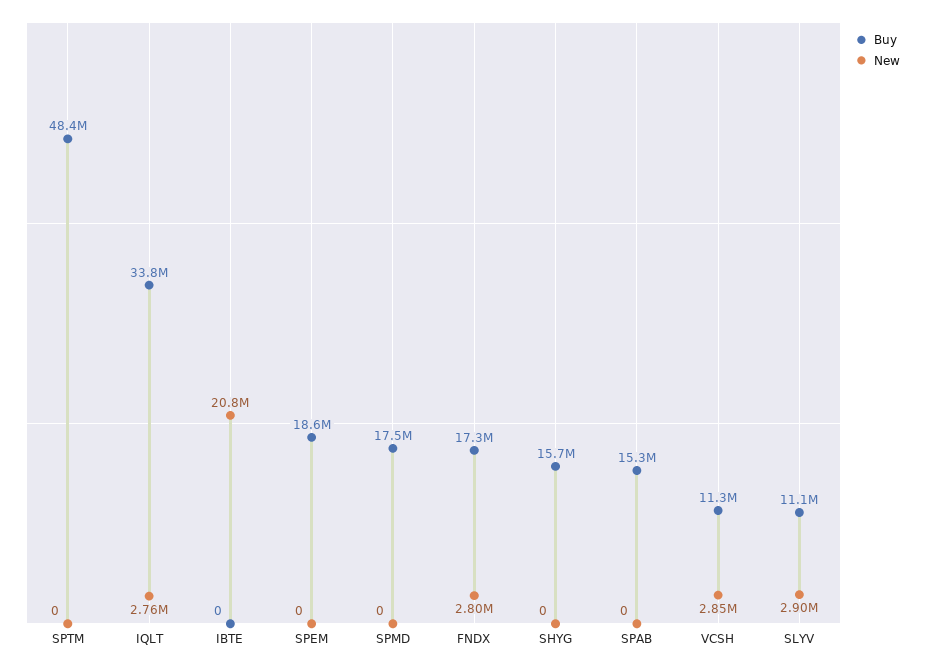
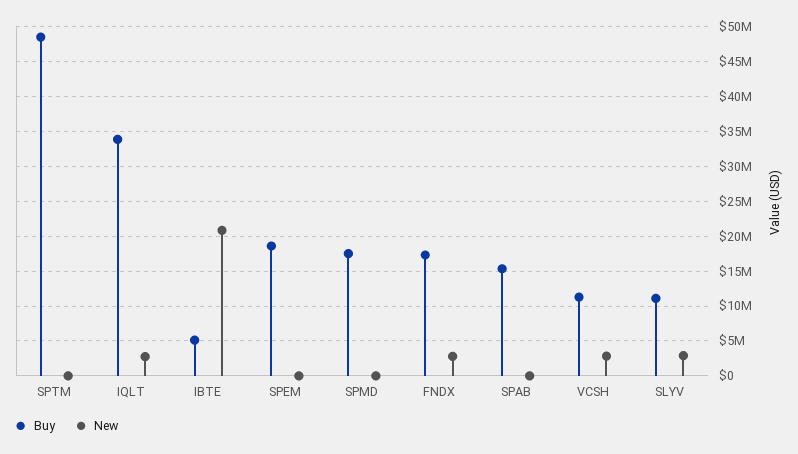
  {
    "Buy": {
      "SPTM": 48400000,
      "IQLT": 33800000,
-     "IBTE": 0,
+     "IBTE": 5000000,
      "SPEM": 18600000,
      "SPMD": 17500000,
      "FNDX": 17300000,
-     "SHYG": 15700000,
      "SPAB": 15300000,
      "VCSH": 11300000,
      "SLYV": 11100000
    },
    "New": {
      "SPTM": 0,
      "IQLT": 2760000,
      "IBTE": 20800000,
      "SPEM": 0,
      "SPMD": 0,
      "FNDX": 2800000,
-     "SHYG": 0,
      "SPAB": 0,
      "VCSH": 2850000,
      "SLYV": 2900000
    }
  }

